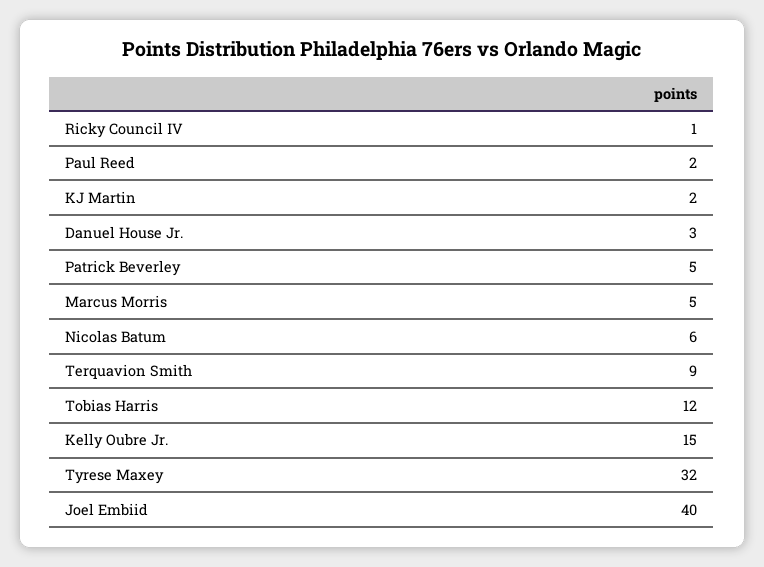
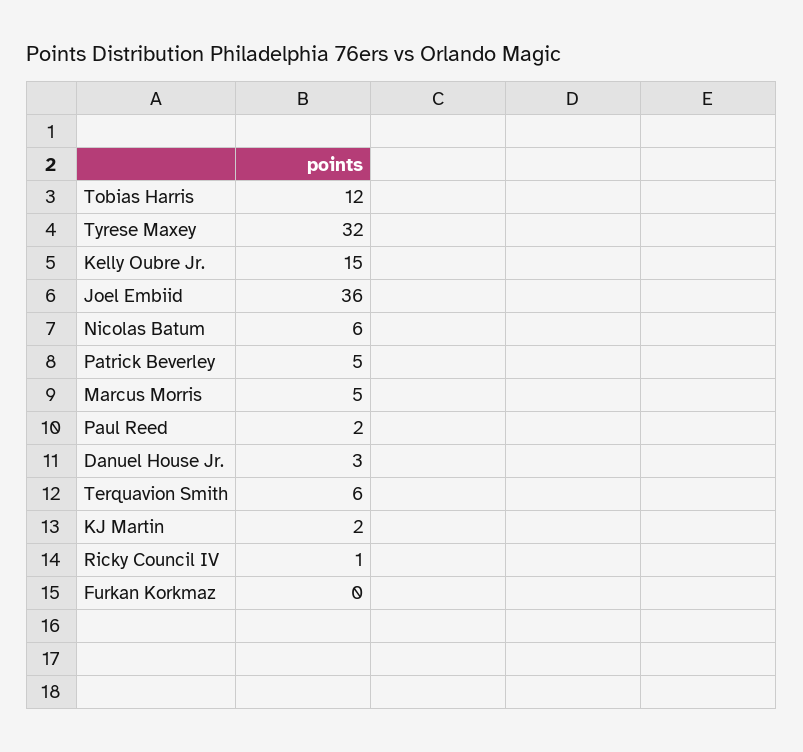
  {
    "Ricky Council IV": 1,
    "Paul Reed": 2,
    "KJ Martin": 2,
    "Danuel House Jr.": 3,
    "Patrick Beverley": 5,
    "Marcus Morris": 5,
    "Nicolas Batum": 6,
-   "Terquavion Smith": 9,
+   "Terquavion Smith": 6,
    "Tobias Harris": 12,
    "Kelly Oubre Jr.": 15,
    "Tyrese Maxey": 32,
-   "Joel Embiid": 40
+   "Joel Embiid": 36,
+   "Furkan Korkmaz": 0
  }

